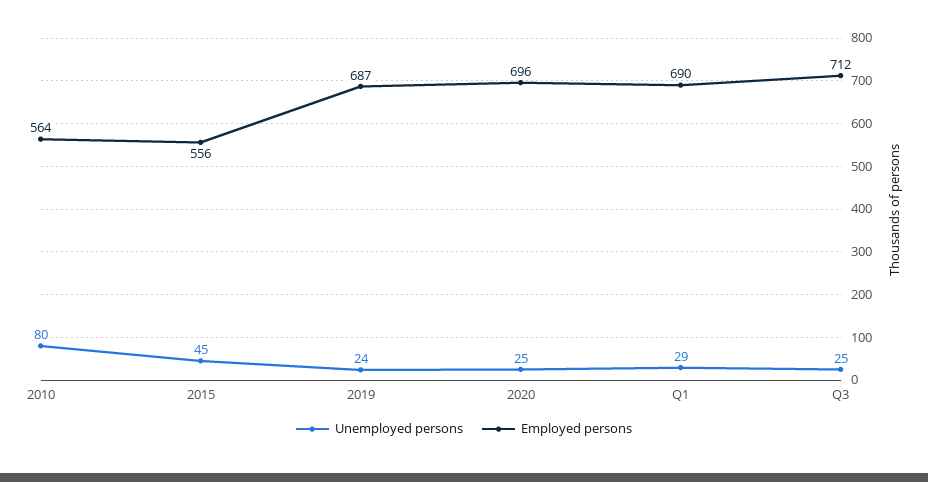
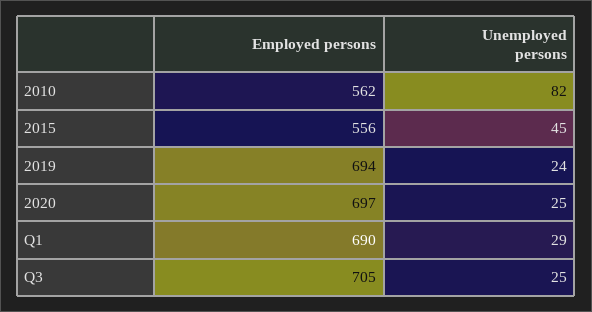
  {
    "Unemployed persons": {
-     "2010": 80,
+     "2010": 82,
      "2015": 45,
      "2019": 24,
      "2020": 25,
      "Q1": 29,
      "Q3": 25
    },
    "Employed persons": {
-     "2010": 564,
+     "2010": 562,
      "2015": 556,
-     "2019": 687,
+     "2019": 694,
-     "2020": 696,
+     "2020": 697,
      "Q1": 690,
-     "Q3": 712
+     "Q3": 705
    }
  }

